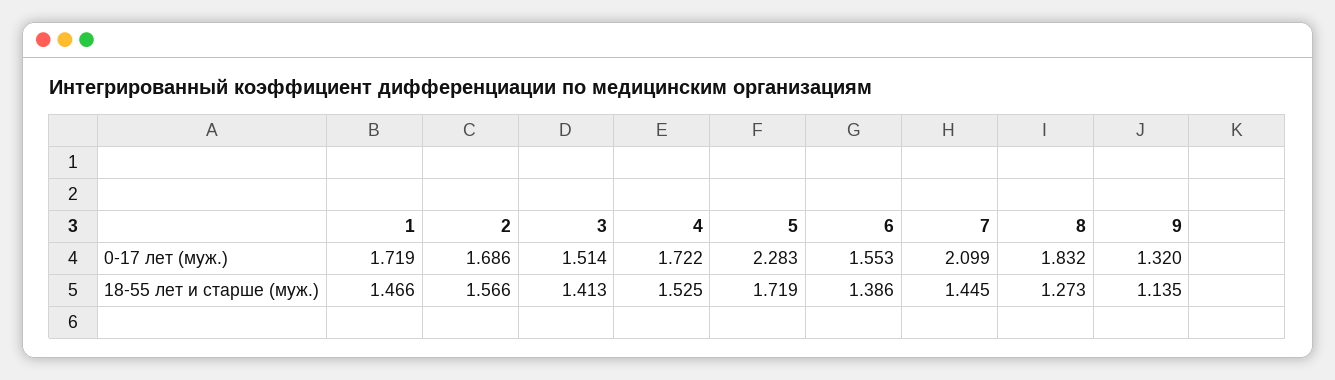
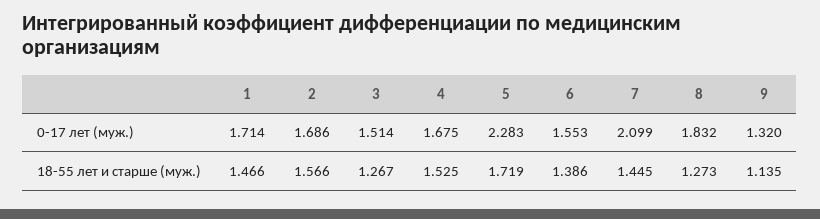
  {
    "1": {
-     "0-17 лет (муж.)": 1.719,
+     "0-17 лет (муж.)": 1.714,
      "18-55 лет и старше (муж.)": 1.466
    },
    "2": {
      "0-17 лет (муж.)": 1.686,
      "18-55 лет и старше (муж.)": 1.566
    },
    "3": {
      "0-17 лет (муж.)": 1.514,
-     "18-55 лет и старше (муж.)": 1.413
+     "18-55 лет и старше (муж.)": 1.267
    },
    "4": {
-     "0-17 лет (муж.)": 1.722,
+     "0-17 лет (муж.)": 1.675,
      "18-55 лет и старше (муж.)": 1.525
    },
    "5": {
      "0-17 лет (муж.)": 2.283,
      "18-55 лет и старше (муж.)": 1.719
    },
    "6": {
      "0-17 лет (муж.)": 1.553,
      "18-55 лет и старше (муж.)": 1.386
    },
    "7": {
      "0-17 лет (муж.)": 2.099,
      "18-55 лет и старше (муж.)": 1.445
    },
    "8": {
      "0-17 лет (муж.)": 1.832,
      "18-55 лет и старше (муж.)": 1.273
    },
    "9": {
      "0-17 лет (муж.)": 1.32,
      "18-55 лет и старше (муж.)": 1.135
    }
  }

